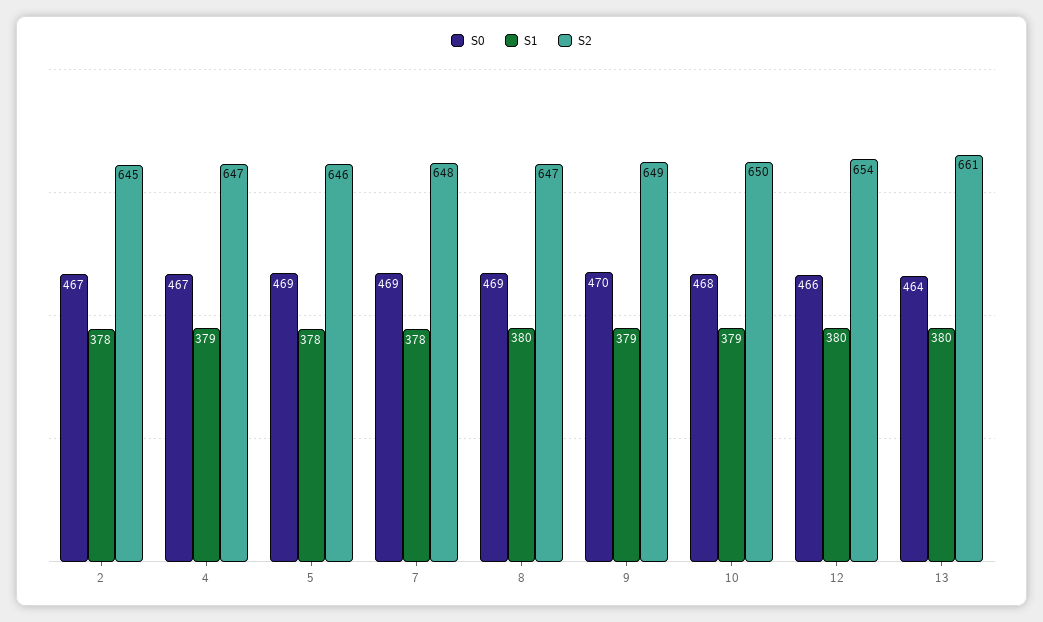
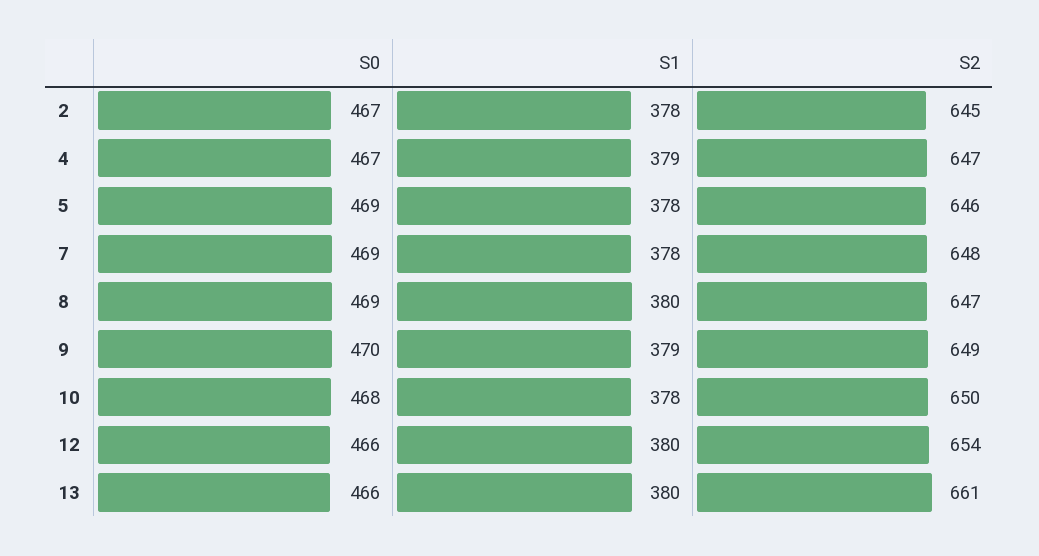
  {
    "S0": {
      "2": 467,
      "4": 467,
      "5": 469,
      "7": 469,
      "8": 469,
      "9": 470,
      "10": 468,
      "12": 466,
-     "13": 464
+     "13": 466
    },
    "S1": {
      "2": 378,
      "4": 379,
      "5": 378,
      "7": 378,
      "8": 380,
      "9": 379,
-     "10": 379,
+     "10": 378,
      "12": 380,
      "13": 380
    },
    "S2": {
      "2": 645,
      "4": 647,
      "5": 646,
      "7": 648,
      "8": 647,
      "9": 649,
      "10": 650,
      "12": 654,
      "13": 661
    }
  }

